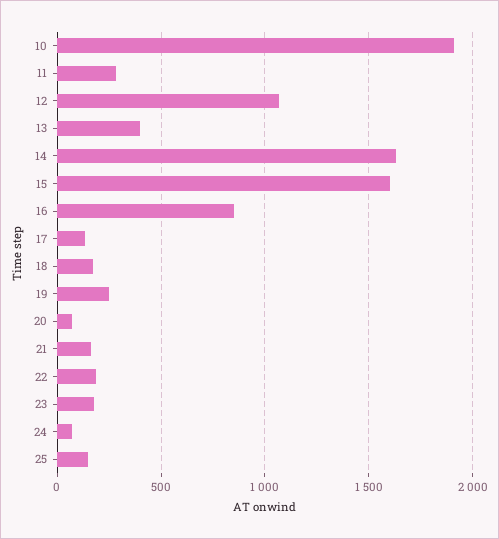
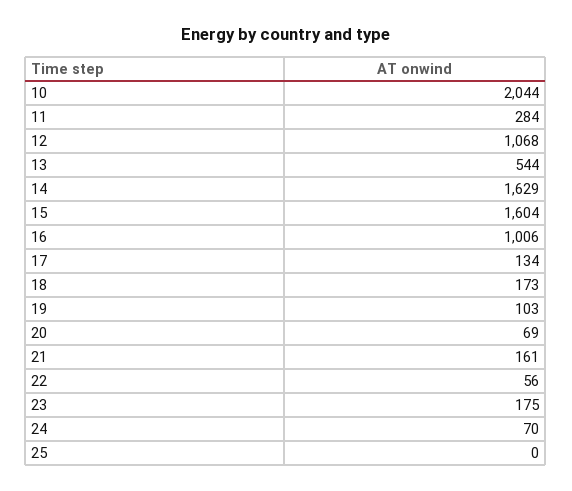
  {
-   "10": 1900,
+   "10": 2044,
    "11": 284,
    "12": 1068,
-   "13": 400,
+   "13": 544,
    "14": 1629,
    "15": 1604,
-   "16": 850,
+   "16": 1006,
    "17": 134,
    "18": 173,
-   "19": 250,
+   "19": 103,
    "20": 69,
    "21": 161,
-   "22": 200,
+   "22": 56,
    "23": 175,
    "24": 70,
-   "25": 150
+   "25": 0
  }

